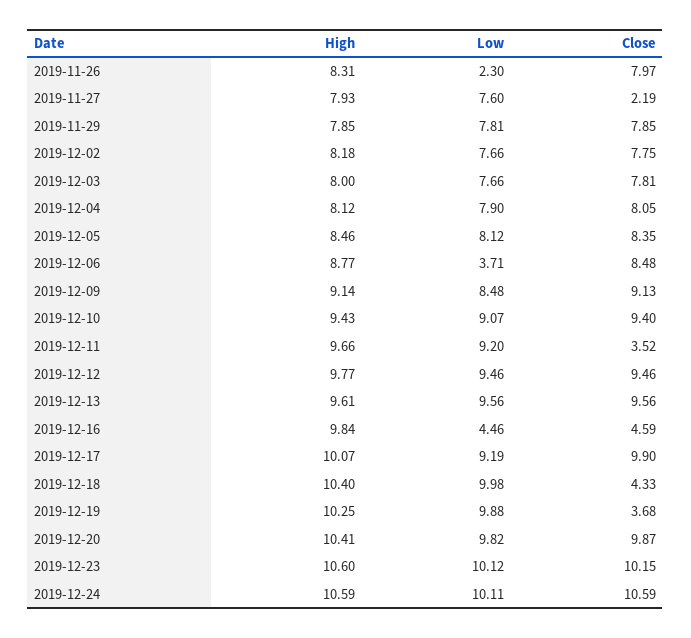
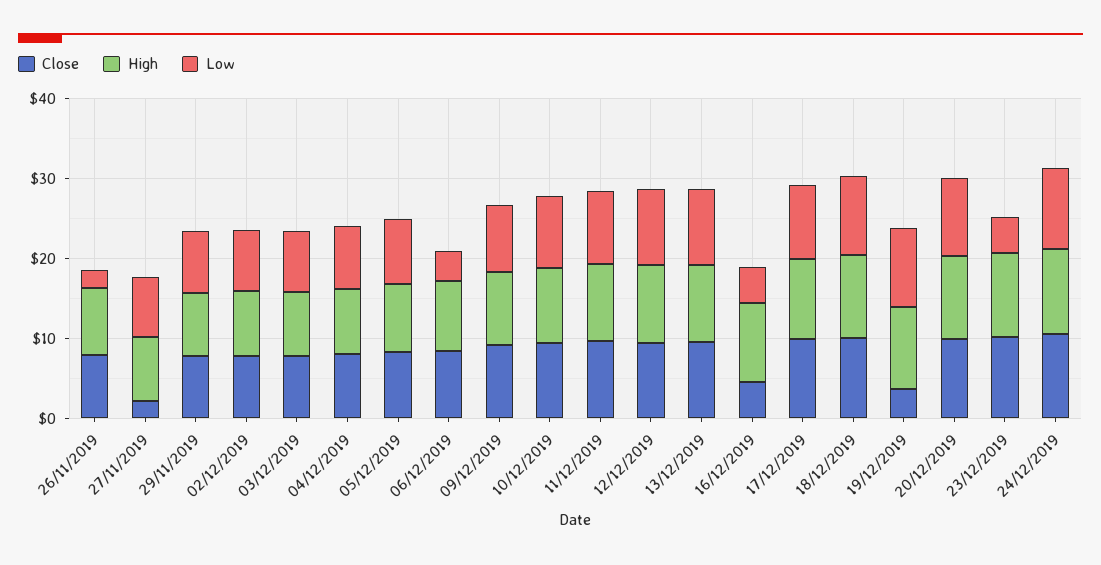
  {
    "High": {
      "2019-11-26": 8.31,
      "2019-11-27": 7.93,
      "2019-11-29": 7.85,
      "2019-12-02": 8.18,
      "2019-12-03": 8,
      "2019-12-04": 8.12,
      "2019-12-05": 8.46,
      "2019-12-06": 8.77,
      "2019-12-09": 9.14,
      "2019-12-10": 9.43,
      "2019-12-11": 9.66,
      "2019-12-12": 9.77,
      "2019-12-13": 9.61,
      "2019-12-16": 9.84,
      "2019-12-17": 10.07,
      "2019-12-18": 10.4,
      "2019-12-19": 10.25,
      "2019-12-20": 10.41,
      "2019-12-23": 10.6,
      "2019-12-24": 10.59
    },
    "Low": {
      "2019-11-26": 2.3,
      "2019-11-27": 7.6,
      "2019-11-29": 7.81,
      "2019-12-02": 7.66,
      "2019-12-03": 7.66,
      "2019-12-04": 7.9,
      "2019-12-05": 8.12,
      "2019-12-06": 3.71,
      "2019-12-09": 8.48,
      "2019-12-10": 9.07,
      "2019-12-11": 9.2,
      "2019-12-12": 9.46,
      "2019-12-13": 9.56,
      "2019-12-16": 4.46,
      "2019-12-17": 9.19,
      "2019-12-18": 9.98,
      "2019-12-19": 9.88,
      "2019-12-20": 9.82,
-     "2019-12-23": 10.12,
+     "2019-12-23": 4,
      "2019-12-24": 10.11
    },
    "Close": {
      "2019-11-26": 7.97,
      "2019-11-27": 2.19,
      "2019-11-29": 7.85,
      "2019-12-02": 7.75,
      "2019-12-03": 7.81,
      "2019-12-04": 8.05,
      "2019-12-05": 8.35,
      "2019-12-06": 8.48,
      "2019-12-09": 9.13,
      "2019-12-10": 9.4,
-     "2019-12-11": 3.52,
+     "2019-12-11": 10,
      "2019-12-12": 9.46,
      "2019-12-13": 9.56,
      "2019-12-16": 4.59,
      "2019-12-17": 9.9,
-     "2019-12-18": 4.33,
+     "2019-12-18": 10,
      "2019-12-19": 3.68,
      "2019-12-20": 9.87,
      "2019-12-23": 10.15,
      "2019-12-24": 10.59
    }
  }

